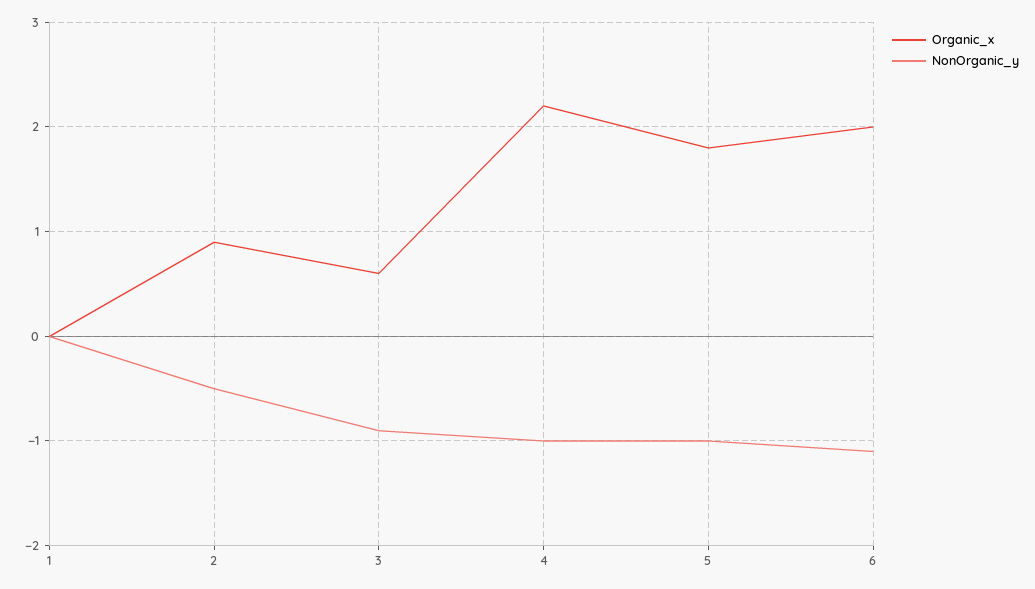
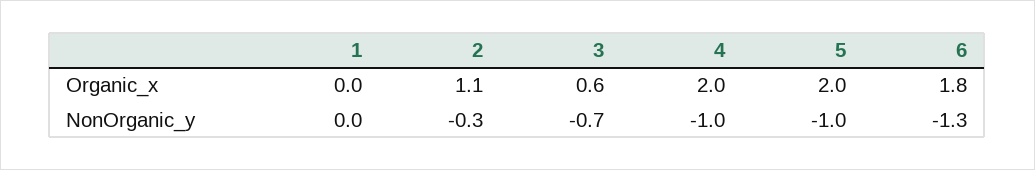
  {
    "Organic_x": {
      "1": 0,
-     "2": 0.9,
+     "2": 1.1,
      "3": 0.6,
-     "4": 2.2,
+     "4": 2,
-     "5": 1.8,
+     "5": 2,
-     "6": 2
+     "6": 1.8
    },
    "NonOrganic_y": {
      "1": 0,
-     "2": -0.5,
+     "2": -0.3,
-     "3": -0.9,
+     "3": -0.7,
      "4": -1,
      "5": -1,
-     "6": -1.1
+     "6": -1.3
    }
  }

